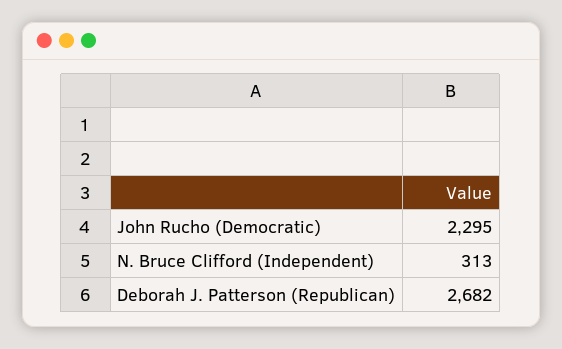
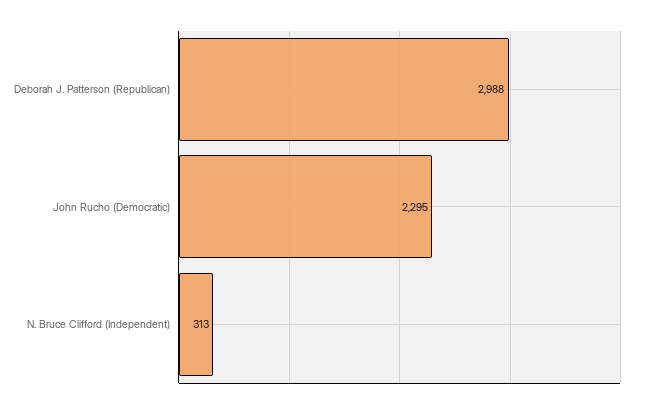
  {
    "John Rucho (Democratic)": 2295,
    "N. Bruce Clifford (Independent)": 313,
-   "Deborah J. Patterson (Republican)": 2682
+   "Deborah J. Patterson (Republican)": 2988
  }

